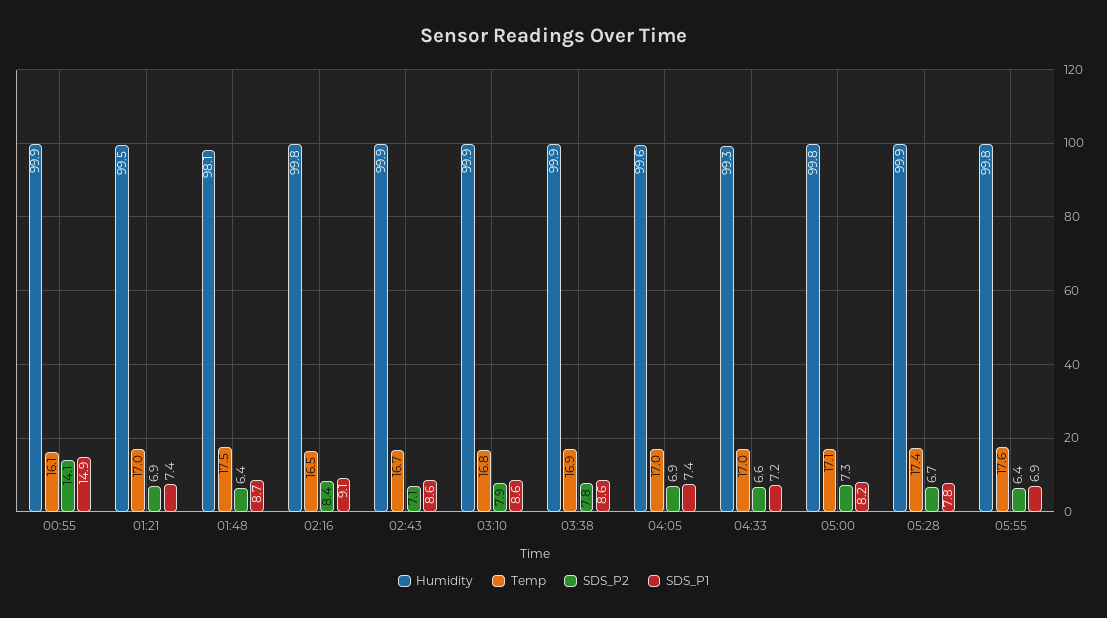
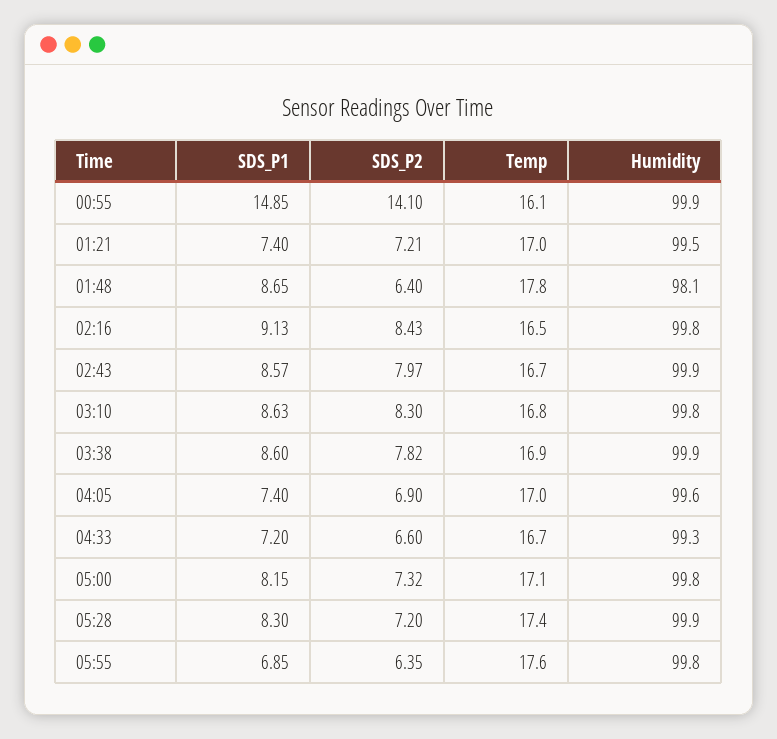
  {
    "Humidity": {
      "00:55": 99.9,
      "01:21": 99.5,
      "01:48": 98.1,
      "02:16": 99.8,
      "02:43": 99.9,
-     "03:10": 99.9,
+     "03:10": 99.8,
      "03:38": 99.9,
      "04:05": 99.6,
      "04:33": 99.3,
      "05:00": 99.8,
      "05:28": 99.9,
      "05:55": 99.8
    },
    "Temp": {
      "00:55": 16.1,
      "01:21": 17,
-     "01:48": 17.5,
+     "01:48": 17.8,
      "02:16": 16.5,
      "02:43": 16.7,
      "03:10": 16.8,
      "03:38": 16.9,
      "04:05": 17,
-     "04:33": 17,
+     "04:33": 16.7,
      "05:00": 17.1,
      "05:28": 17.4,
      "05:55": 17.6
    },
    "SDS_P2": {
      "00:55": 14.1,
-     "01:21": 6.9,
+     "01:21": 7.21,
      "01:48": 6.4,
      "02:16": 8.43,
-     "02:43": 7.1,
+     "02:43": 7.97,
-     "03:10": 7.9,
+     "03:10": 8.3,
      "03:38": 7.82,
      "04:05": 6.9,
      "04:33": 6.6,
      "05:00": 7.32,
-     "05:28": 6.7,
+     "05:28": 7.2,
      "05:55": 6.35
    },
    "SDS_P1": {
      "00:55": 14.85,
      "01:21": 7.4,
      "01:48": 8.65,
      "02:16": 9.13,
      "02:43": 8.57,
      "03:10": 8.63,
      "03:38": 8.6,
      "04:05": 7.4,
      "04:33": 7.2,
      "05:00": 8.15,
-     "05:28": 7.8,
+     "05:28": 8.3,
      "05:55": 6.85
    }
  }

